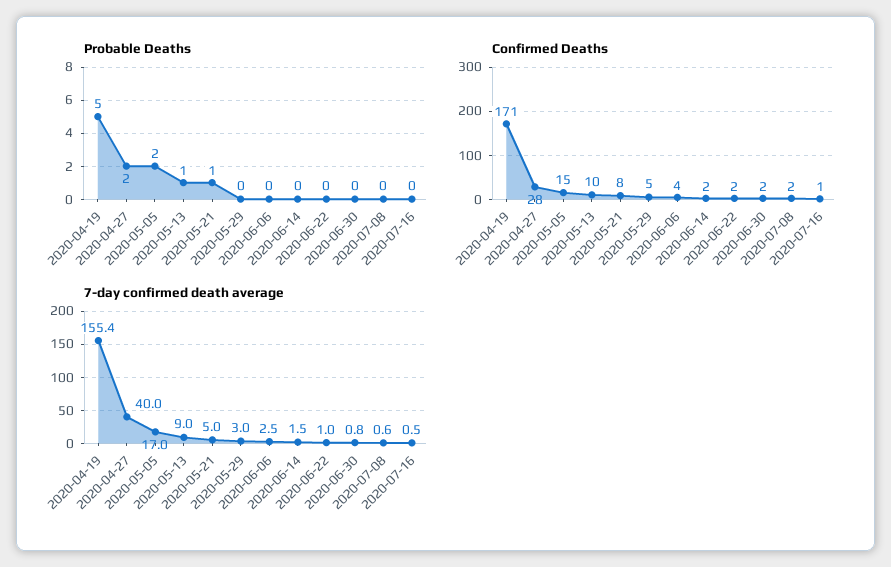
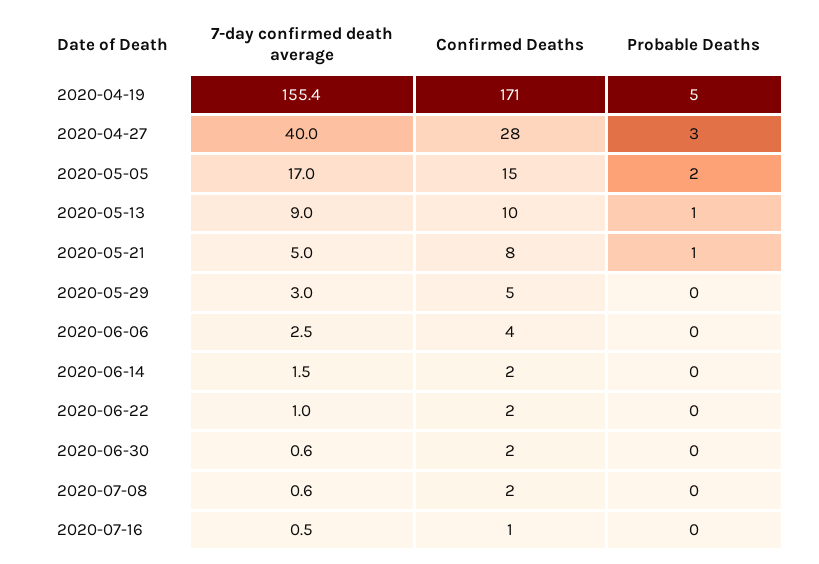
  {
    "Probable Deaths": {
      "2020-04-19": 5,
-     "2020-04-27": 2,
+     "2020-04-27": 3,
      "2020-05-05": 2,
      "2020-05-13": 1,
      "2020-05-21": 1,
      "2020-05-29": 0,
      "2020-06-06": 0,
      "2020-06-14": 0,
      "2020-06-22": 0,
      "2020-06-30": 0,
      "2020-07-08": 0,
      "2020-07-16": 0
    },
    "Confirmed Deaths": {
      "2020-04-19": 171,
      "2020-04-27": 28,
      "2020-05-05": 15,
      "2020-05-13": 10,
      "2020-05-21": 8,
      "2020-05-29": 5,
      "2020-06-06": 4,
      "2020-06-14": 2,
      "2020-06-22": 2,
      "2020-06-30": 2,
      "2020-07-08": 2,
      "2020-07-16": 1
    },
    "7-day confirmed death average": {
      "2020-04-19": 155.4,
      "2020-04-27": 40,
      "2020-05-05": 17,
      "2020-05-13": 9,
      "2020-05-21": 5,
      "2020-05-29": 3,
      "2020-06-06": 2.5,
      "2020-06-14": 1.5,
      "2020-06-22": 1,
-     "2020-06-30": 0.8,
+     "2020-06-30": 0.6,
      "2020-07-08": 0.6,
      "2020-07-16": 0.5
    }
  }

